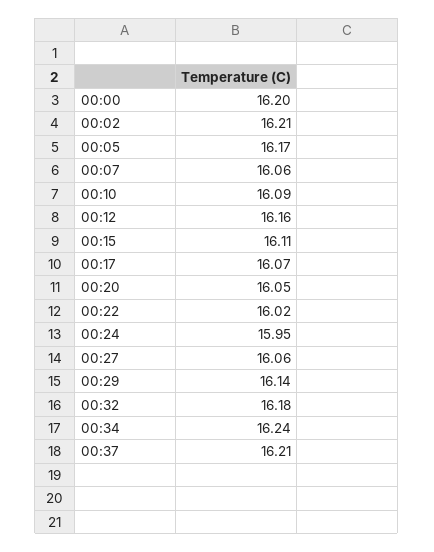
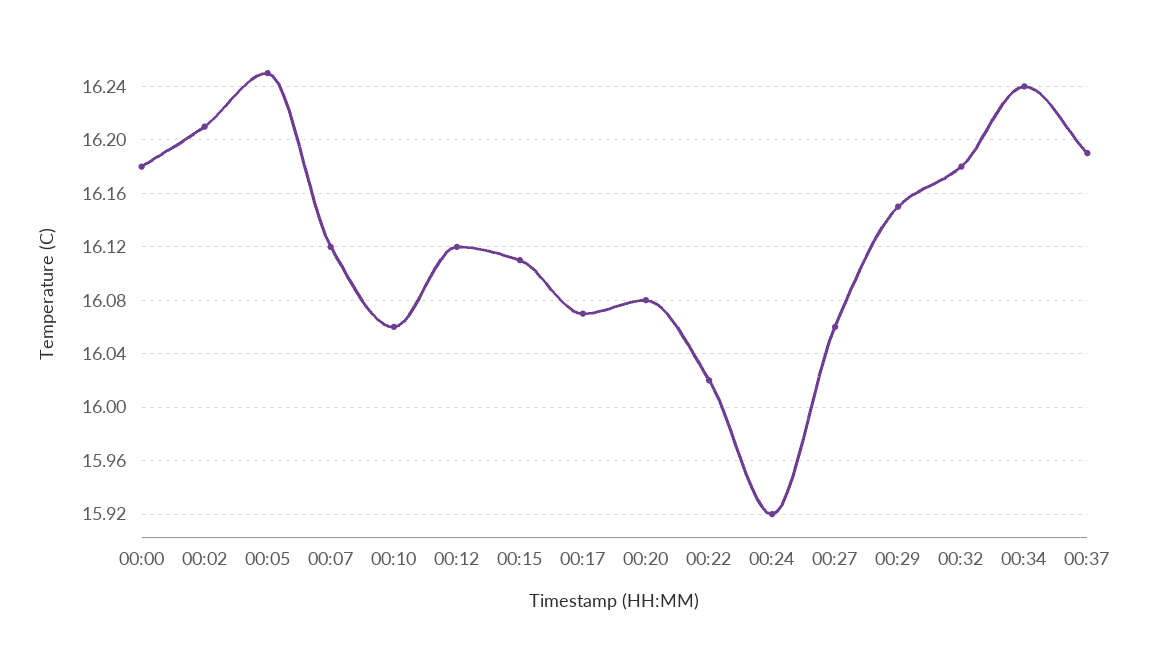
  {
-   "00:00": 16.2,
+   "00:00": 16.18,
    "00:02": 16.21,
-   "00:05": 16.17,
+   "00:05": 16.25,
-   "00:07": 16.06,
+   "00:07": 16.12,
-   "00:10": 16.09,
+   "00:10": 16.06,
-   "00:12": 16.16,
+   "00:12": 16.12,
    "00:15": 16.11,
    "00:17": 16.07,
-   "00:20": 16.05,
+   "00:20": 16.08,
    "00:22": 16.02,
-   "00:24": 15.95,
+   "00:24": 15.92,
    "00:27": 16.06,
-   "00:29": 16.14,
+   "00:29": 16.15,
    "00:32": 16.18,
    "00:34": 16.24,
-   "00:37": 16.21
+   "00:37": 16.19
  }

